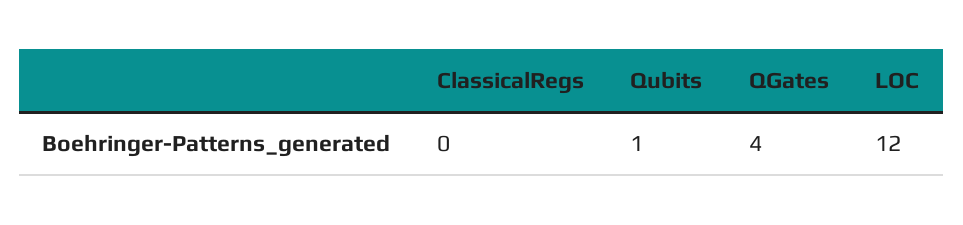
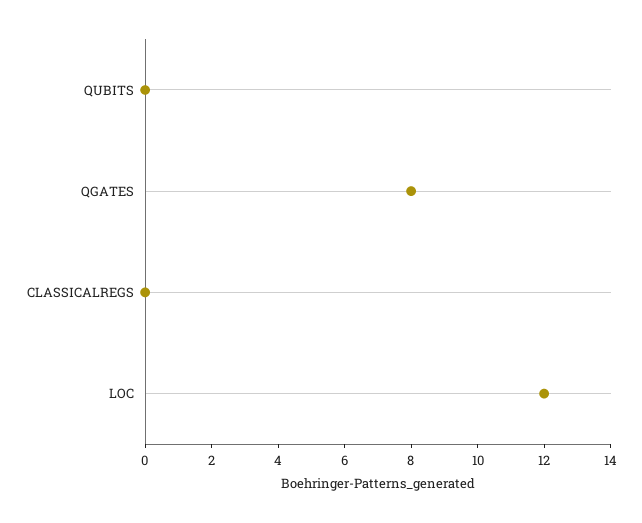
  {
    "ClassicalRegs": 0,
-   "Qubits": 1,
+   "Qubits": 0,
-   "QGates": 4,
+   "QGates": 8,
    "LOC": 12
  }

